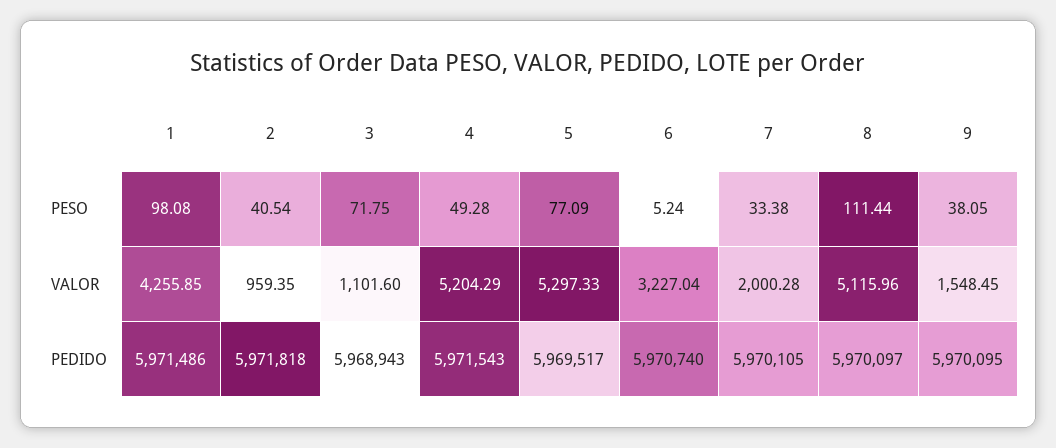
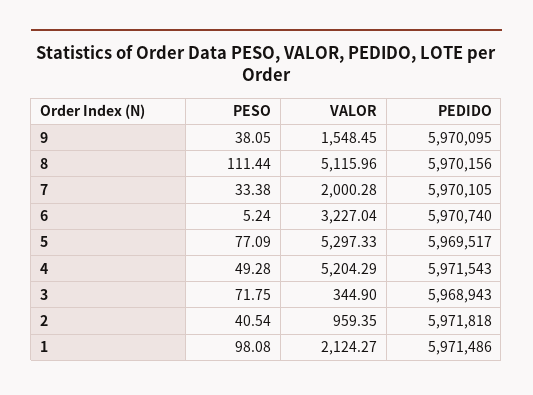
  {
    "1": {
      "PESO": 98.08,
-     "VALOR": 4255.85,
+     "VALOR": 2124.27,
      "PEDIDO": 5971486
    },
    "2": {
      "PESO": 40.54,
      "VALOR": 959.35,
      "PEDIDO": 5971818
    },
    "3": {
      "PESO": 71.75,
-     "VALOR": 1101.6,
+     "VALOR": 344.9,
      "PEDIDO": 5968943
    },
    "4": {
      "PESO": 49.28,
      "VALOR": 5204.29,
      "PEDIDO": 5971543
    },
    "5": {
      "PESO": 77.09,
      "VALOR": 5297.33,
      "PEDIDO": 5969517
    },
    "6": {
      "PESO": 5.24,
      "VALOR": 3227.04,
      "PEDIDO": 5970740
    },
    "7": {
      "PESO": 33.38,
      "VALOR": 2000.28,
      "PEDIDO": 5970105
    },
    "8": {
      "PESO": 111.44,
      "VALOR": 5115.96,
-     "PEDIDO": 5970097
+     "PEDIDO": 5970156
    },
    "9": {
      "PESO": 38.05,
      "VALOR": 1548.45,
      "PEDIDO": 5970095
    }
  }

